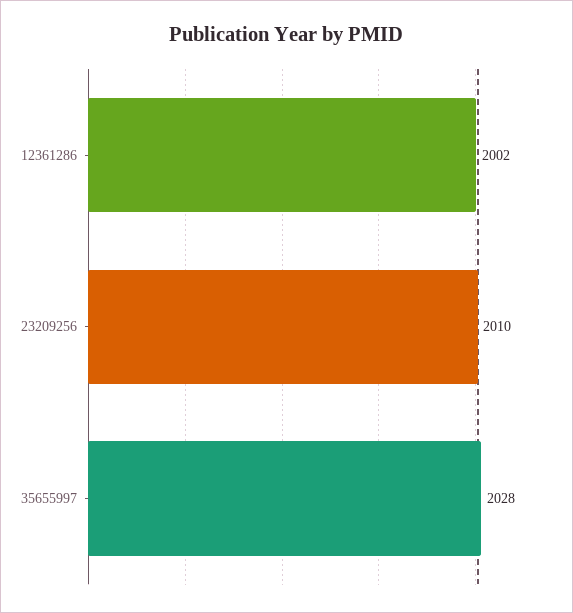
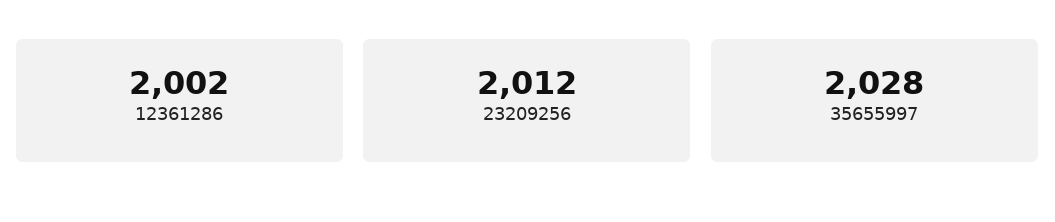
  {
    "12361286": 2002,
-   "23209256": 2010,
+   "23209256": 2012,
    "35655997": 2028
  }

